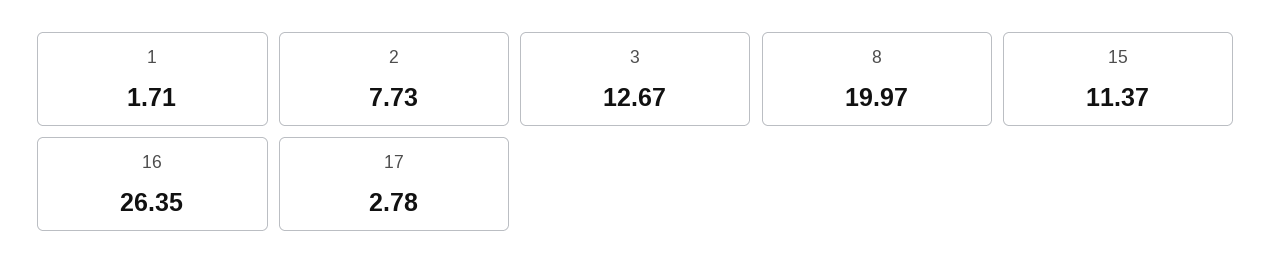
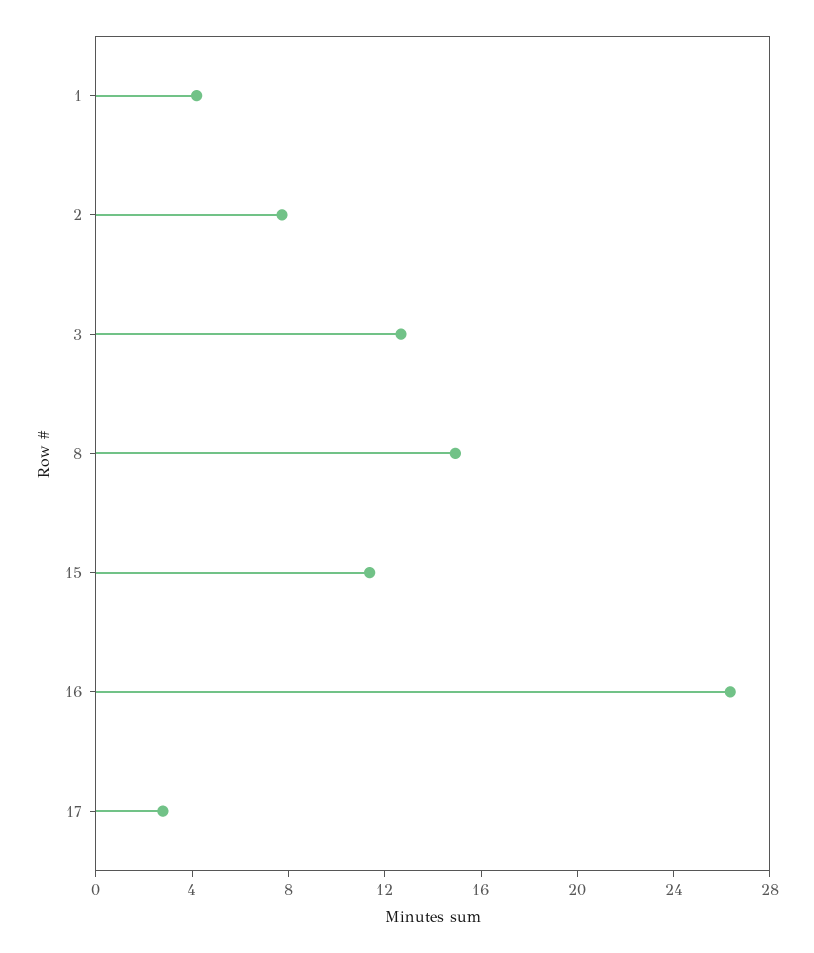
  {
-   "1": 1.71,
+   "1": 4,
    "2": 7.73,
    "3": 12.67,
-   "8": 19.97,
+   "8": 15,
    "15": 11.37,
    "16": 26.35,
    "17": 2.78
  }

